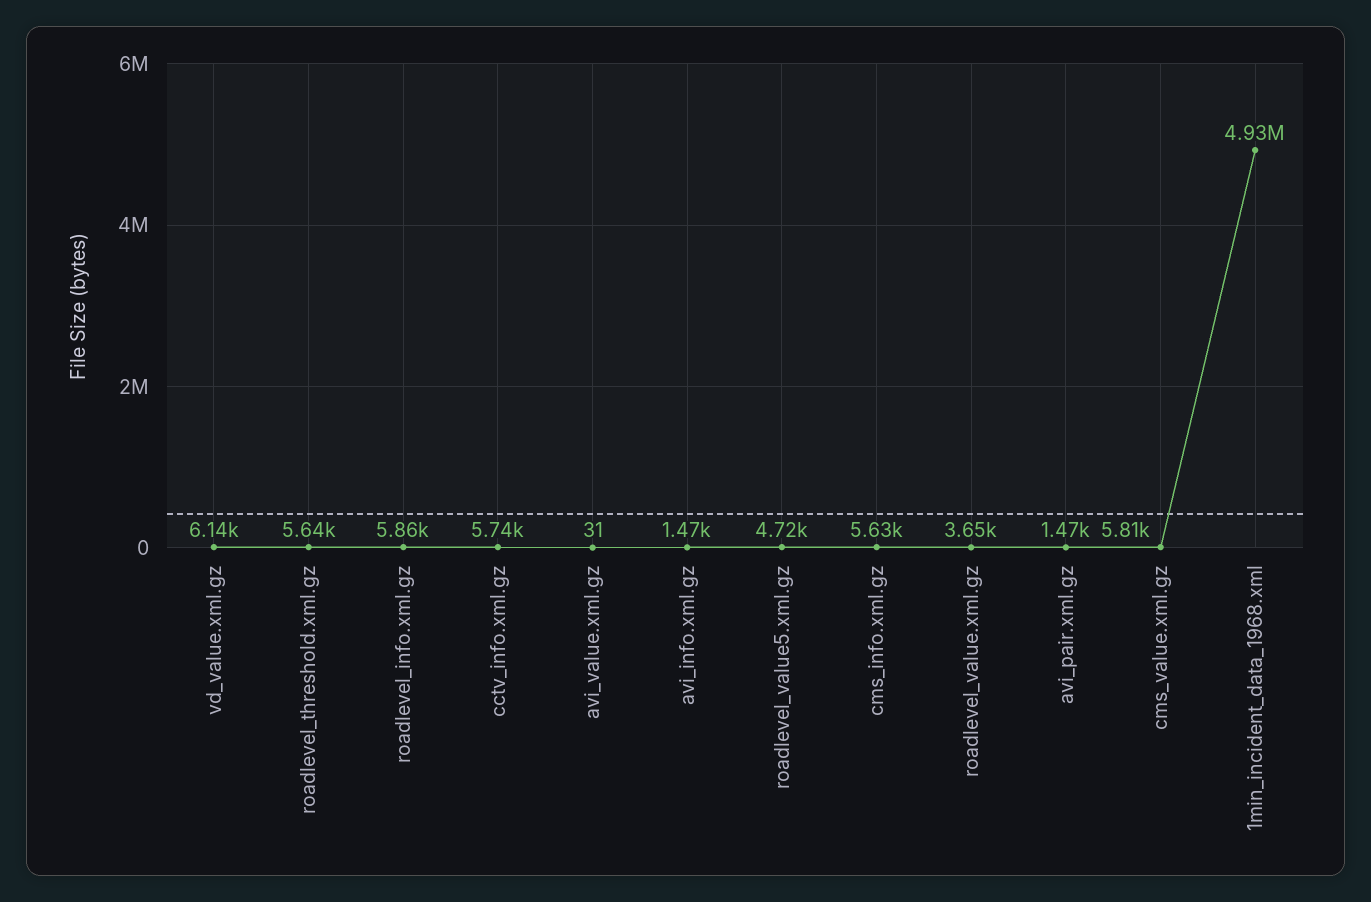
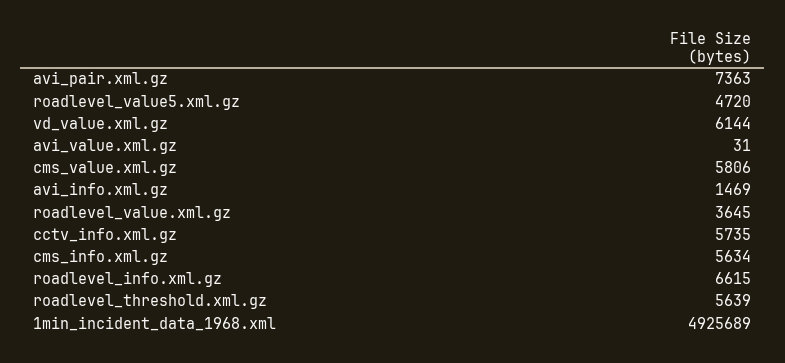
  {
    "vd_value.xml.gz": 6144,
    "roadlevel_threshold.xml.gz": 5639,
-   "roadlevel_info.xml.gz": 5860,
+   "roadlevel_info.xml.gz": 6615,
    "cctv_info.xml.gz": 5735,
    "avi_value.xml.gz": 31,
    "avi_info.xml.gz": 1469,
    "roadlevel_value5.xml.gz": 4720,
    "cms_info.xml.gz": 5634,
    "roadlevel_value.xml.gz": 3645,
-   "avi_pair.xml.gz": 1470,
+   "avi_pair.xml.gz": 7363,
    "cms_value.xml.gz": 5806,
    "1min_incident_data_1968.xml": 4925689
  }

